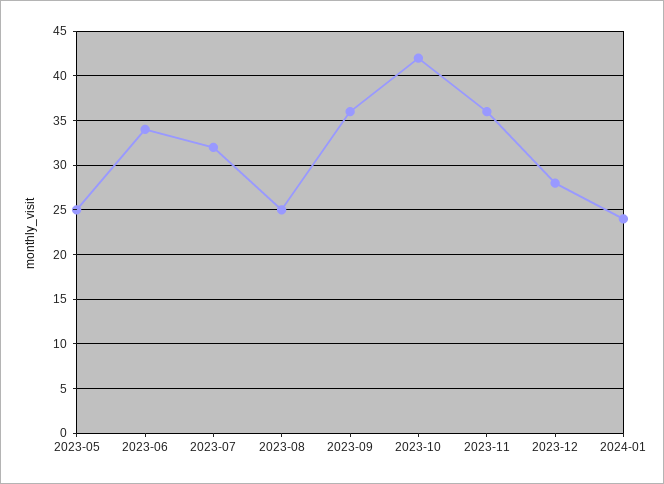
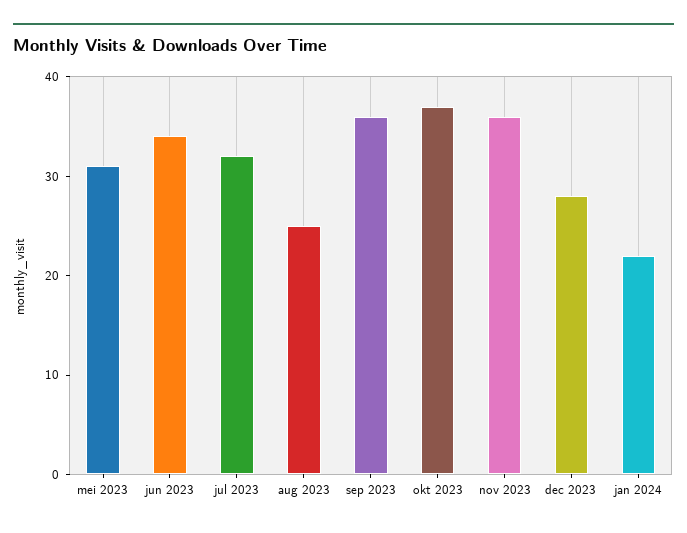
  {
-   "2023-05": 25,
+   "2023-05": 31,
    "2023-06": 34,
    "2023-07": 32,
    "2023-08": 25,
    "2023-09": 36,
-   "2023-10": 42,
+   "2023-10": 37,
    "2023-11": 36,
    "2023-12": 28,
-   "2024-01": 24
+   "2024-01": 22
  }

